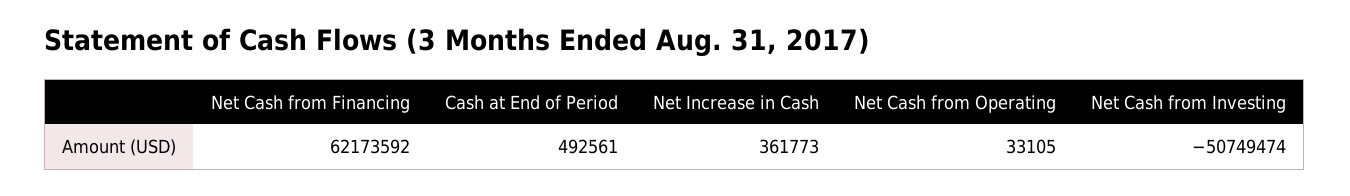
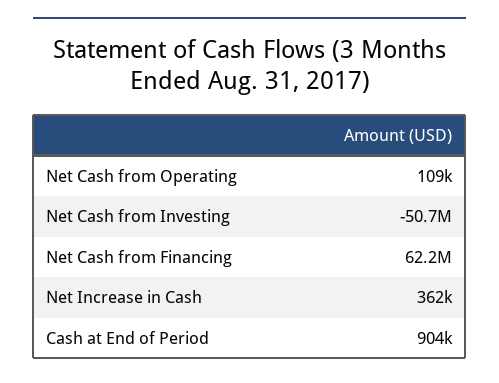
  {
    "Net Cash from Financing": 62173592,
-   "Cash at End of Period": 492561,
+   "Cash at End of Period": 904000,
    "Net Increase in Cash": 361773,
-   "Net Cash from Operating": 33105,
+   "Net Cash from Operating": 109000,
    "Net Cash from Investing": -50749474
  }

